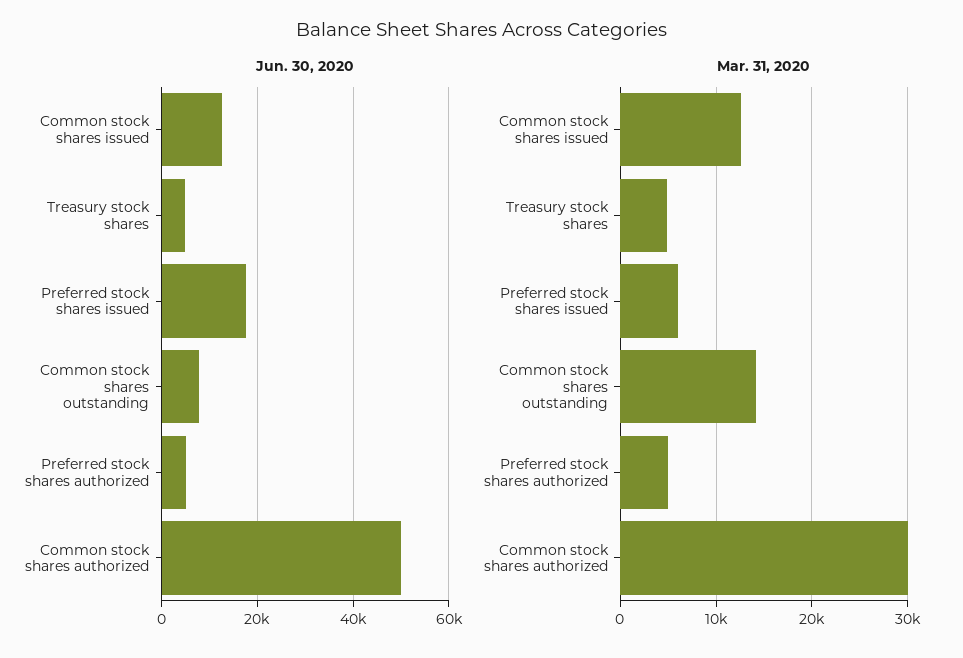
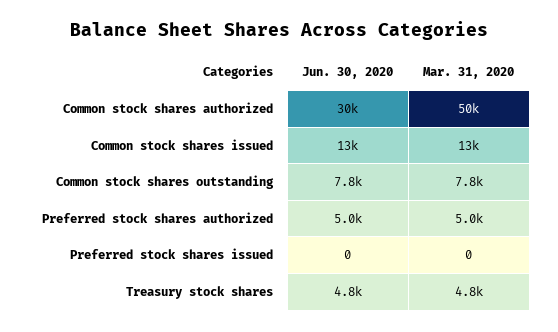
  {
    "Jun. 30, 2020": {
      "Common stock shares issued": 13000,
      "Treasury stock shares": 4800,
-     "Preferred stock shares issued": 18000,
+     "Preferred stock shares issued": 0,
      "Common stock shares outstanding": 7800,
      "Preferred stock shares authorized": 5000,
-     "Common stock shares authorized": 50000
+     "Common stock shares authorized": 30000
    },
    "Mar. 31, 2020": {
      "Common stock shares issued": 13000,
      "Treasury stock shares": 4800,
-     "Preferred stock shares issued": 6000,
+     "Preferred stock shares issued": 0,
-     "Common stock shares outstanding": 14000,
+     "Common stock shares outstanding": 7800,
      "Preferred stock shares authorized": 5000,
-     "Common stock shares authorized": 30000
+     "Common stock shares authorized": 50000
    }
  }

